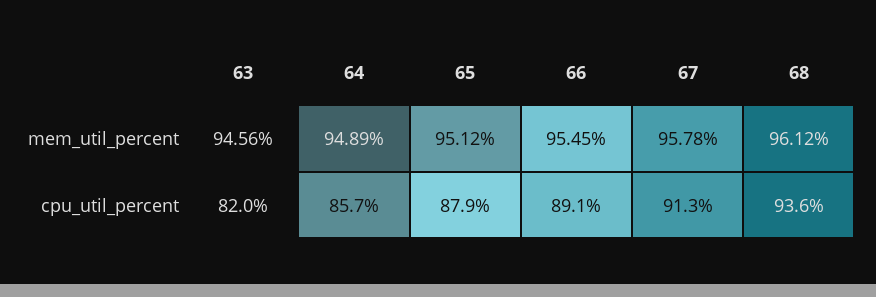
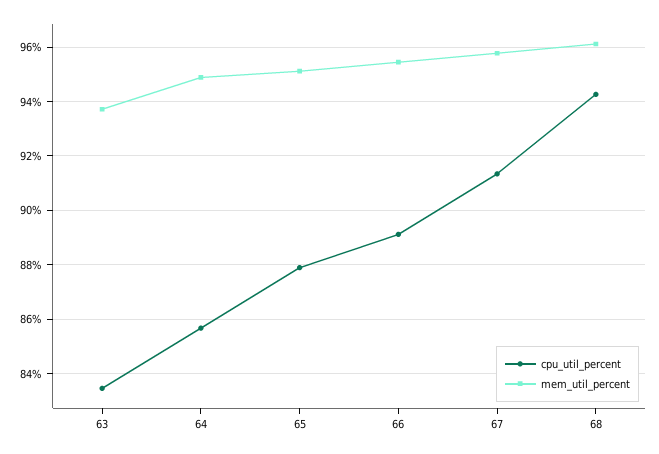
  {
    "mem_util_percent": {
-     "63": 94.56,
+     "63": 93.75,
      "64": 94.89,
      "65": 95.12,
      "66": 95.45,
      "67": 95.78,
      "68": 96.12
    },
    "cpu_util_percent": {
-     "63": 82,
+     "63": 83.5,
      "64": 85.7,
      "65": 87.9,
      "66": 89.1,
      "67": 91.3,
-     "68": 93.6
+     "68": 94.25
    }
  }

